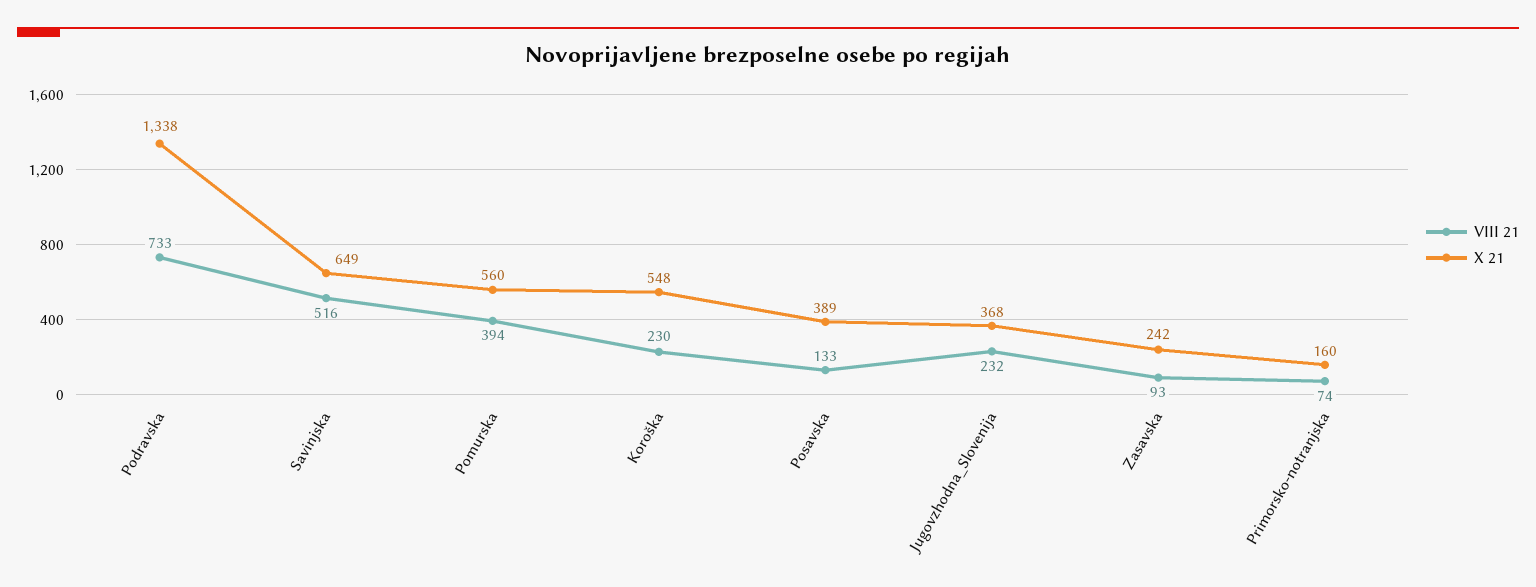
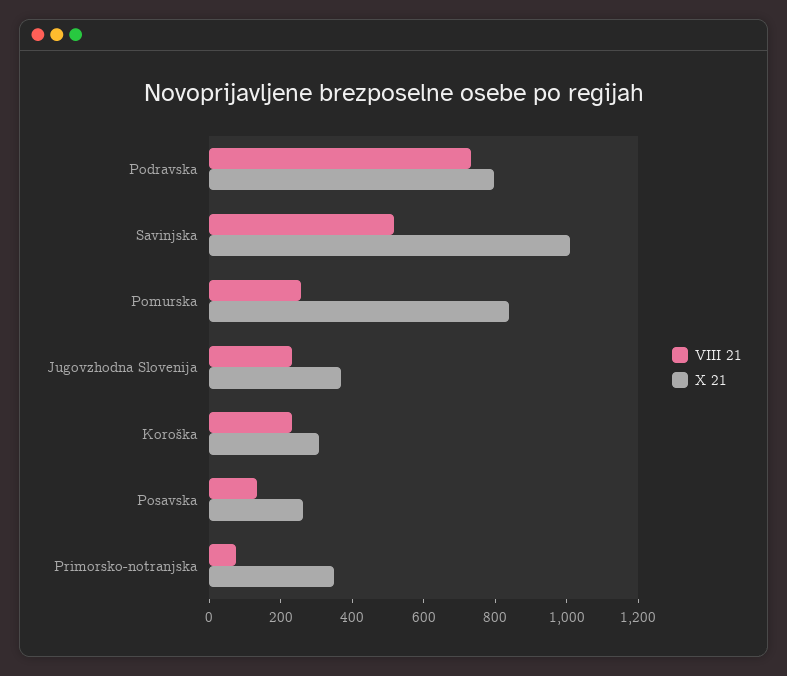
  {
    "VIII 21": {
      "Podravska": 733,
      "Savinjska": 516,
-     "Pomurska": 394,
+     "Pomurska": 250,
      "Koroška": 230,
      "Posavska": 133,
      "Jugovzhodna_Slovenija": 232,
-     "Zasavska": 93,
      "Primorsko-notranjska": 74
    },
    "X 21": {
-     "Podravska": 1338,
+     "Podravska": 800,
-     "Savinjska": 649,
+     "Savinjska": 1000,
-     "Pomurska": 560,
+     "Pomurska": 850,
-     "Koroška": 548,
+     "Koroška": 300,
-     "Posavska": 389,
+     "Posavska": 250,
      "Jugovzhodna_Slovenija": 368,
-     "Zasavska": 242,
-     "Primorsko-notranjska": 160
+     "Primorsko-notranjska": 350
    }
  }

